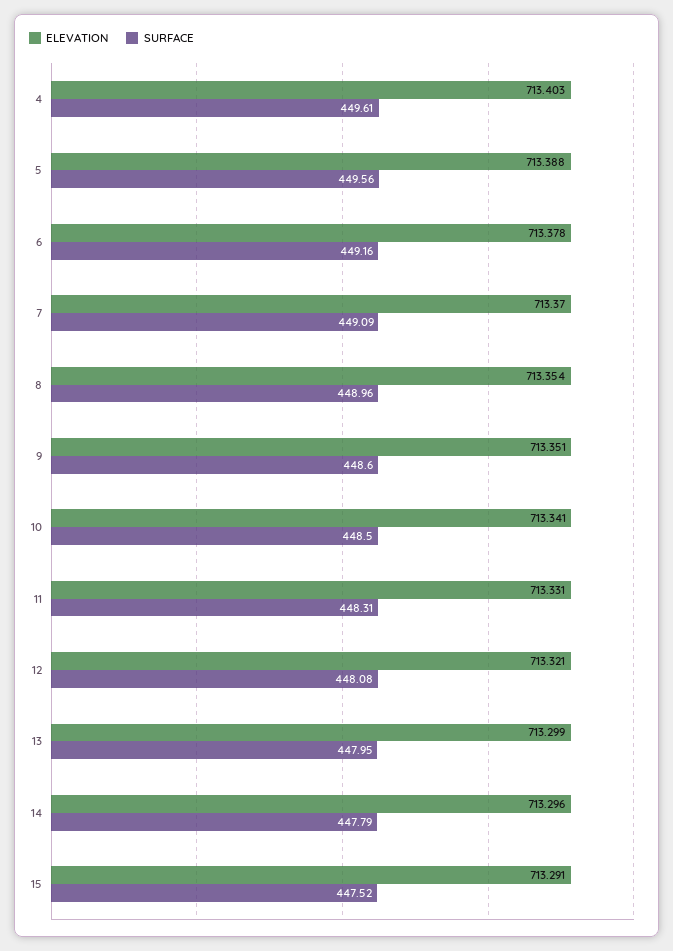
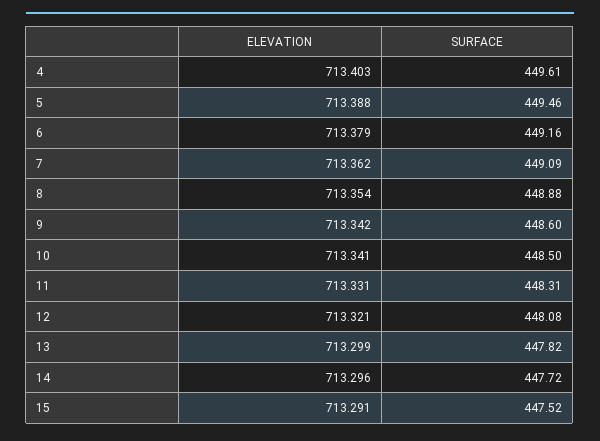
  {
    "ELEVATION": {
      "4": 713.403,
      "5": 713.388,
-     "6": 713.378,
+     "6": 713.379,
-     "7": 713.37,
+     "7": 713.362,
      "8": 713.354,
-     "9": 713.351,
+     "9": 713.342,
      "10": 713.341,
      "11": 713.331,
      "12": 713.321,
      "13": 713.299,
      "14": 713.296,
      "15": 713.291
    },
    "SURFACE": {
      "4": 449.61,
-     "5": 449.56,
+     "5": 449.46,
      "6": 449.16,
      "7": 449.09,
-     "8": 448.96,
+     "8": 448.88,
      "9": 448.6,
      "10": 448.5,
      "11": 448.31,
      "12": 448.08,
-     "13": 447.95,
+     "13": 447.82,
-     "14": 447.79,
+     "14": 447.72,
      "15": 447.52
    }
  }

